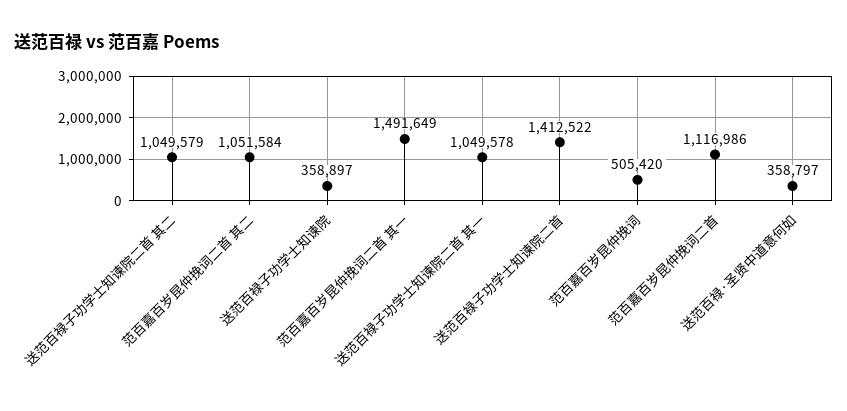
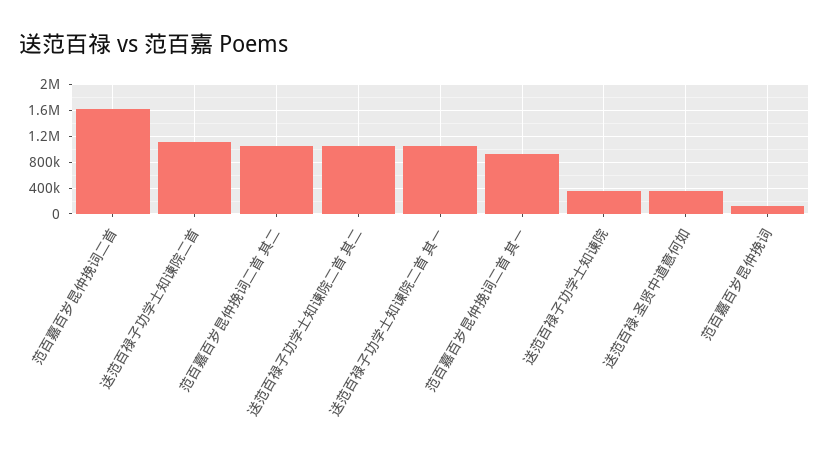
  {
    "送范百禄子功学士知谏院二首 其二": 1049579,
    "范百嘉百岁昆仲挽词二首 其二": 1051584,
    "送范百禄子功学士知谏院": 358897,
-   "范百嘉百岁昆仲挽词二首 其一": 1491649,
+   "范百嘉百岁昆仲挽词二首 其一": 900000,
    "送范百禄子功学士知谏院二首 其一": 1049578,
-   "送范百禄子功学士知谏院二首": 1412522,
+   "送范百禄子功学士知谏院二首": 1100000,
-   "范百嘉百岁昆仲挽词": 505420,
+   "范百嘉百岁昆仲挽词": 100000,
-   "范百嘉百岁昆仲挽词二首": 1116986,
+   "范百嘉百岁昆仲挽词二首": 1600000,
    "送范百禄·圣贤中道意何如": 358797
  }

